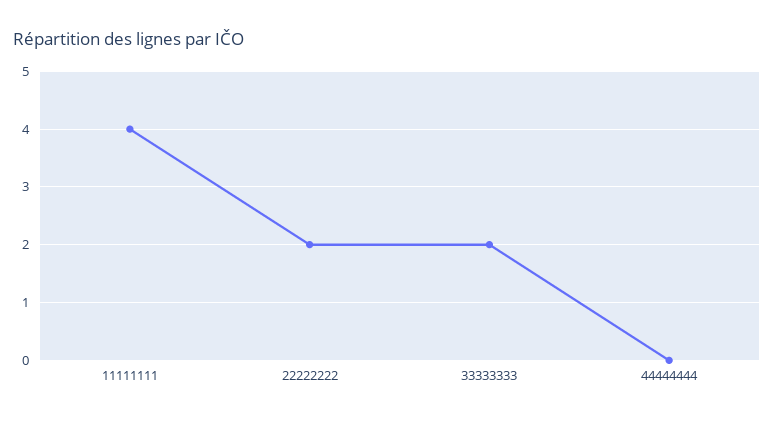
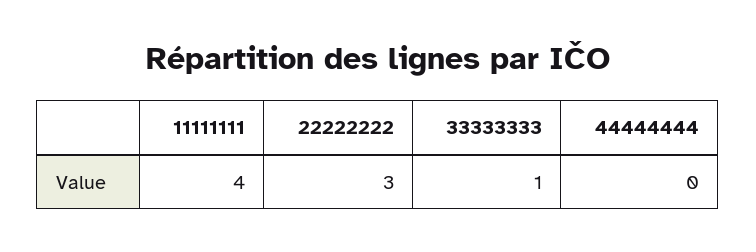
  {
    "11111111": 4,
-   "22222222": 2,
+   "22222222": 3,
-   "33333333": 2,
+   "33333333": 1,
    "44444444": 0
  }

